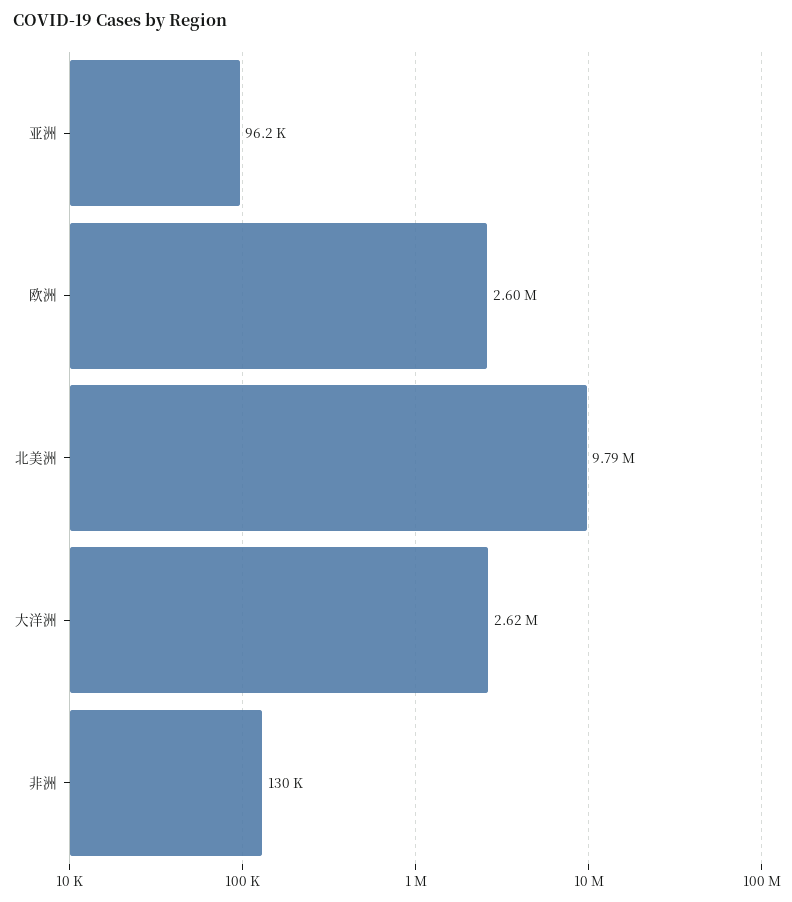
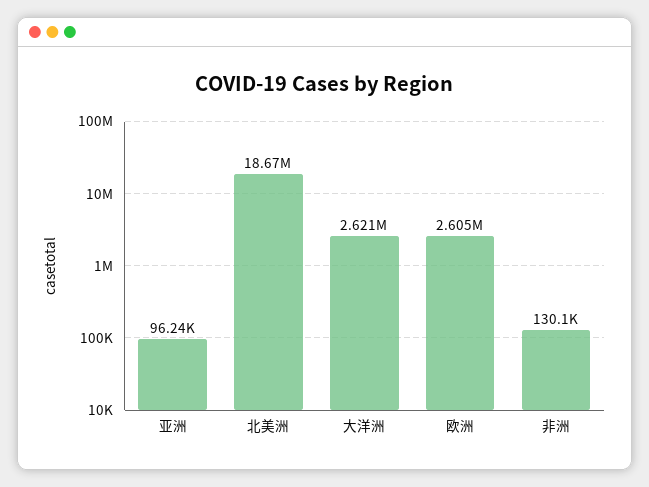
  {
    "亚洲": 96240,
    "欧洲": 2605000,
-   "北美洲": 9790000,
+   "北美洲": 18670000,
    "大洋洲": 2621000,
    "非洲": 130100
  }

